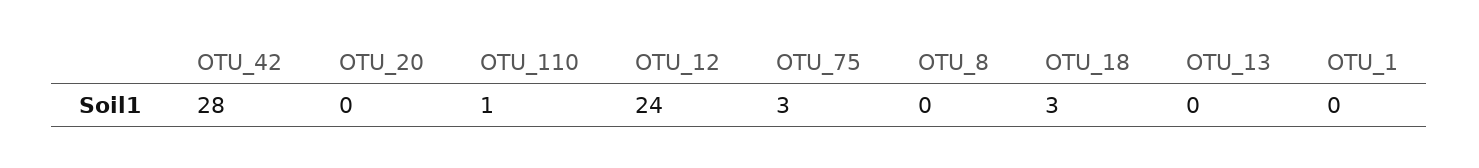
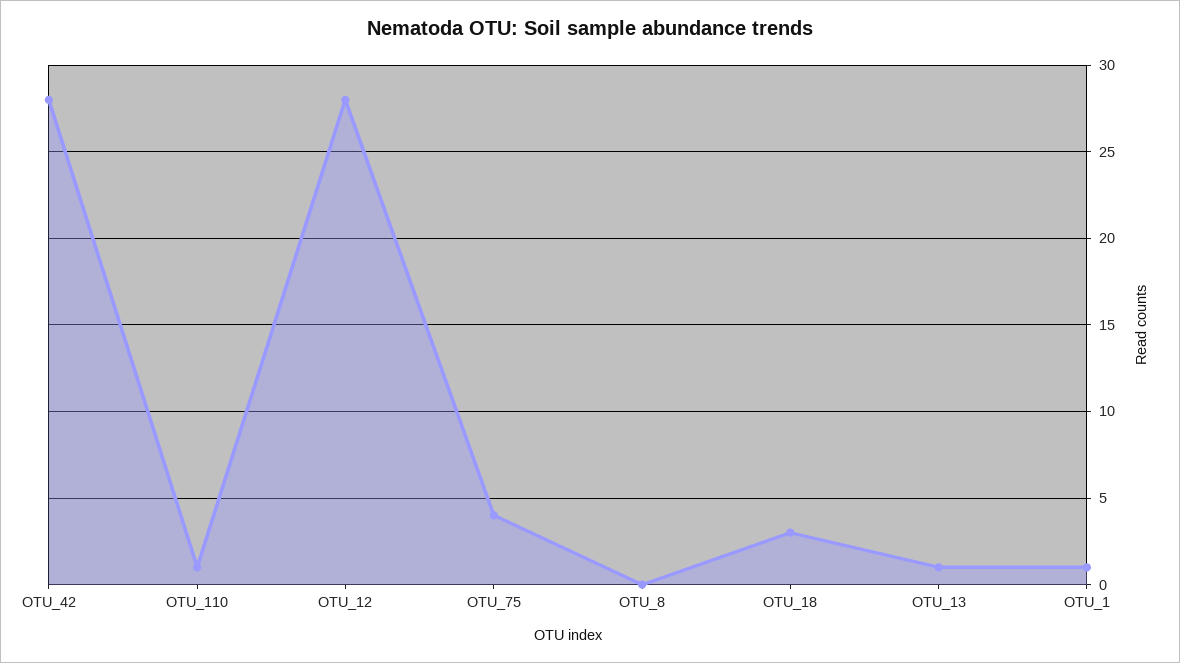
  {
    "OTU_42": 28,
-   "OTU_20": 0,
    "OTU_110": 1,
-   "OTU_12": 24,
+   "OTU_12": 28,
-   "OTU_75": 3,
+   "OTU_75": 4,
    "OTU_8": 0,
    "OTU_18": 3,
-   "OTU_13": 0,
+   "OTU_13": 1,
-   "OTU_1": 0
+   "OTU_1": 1
  }

